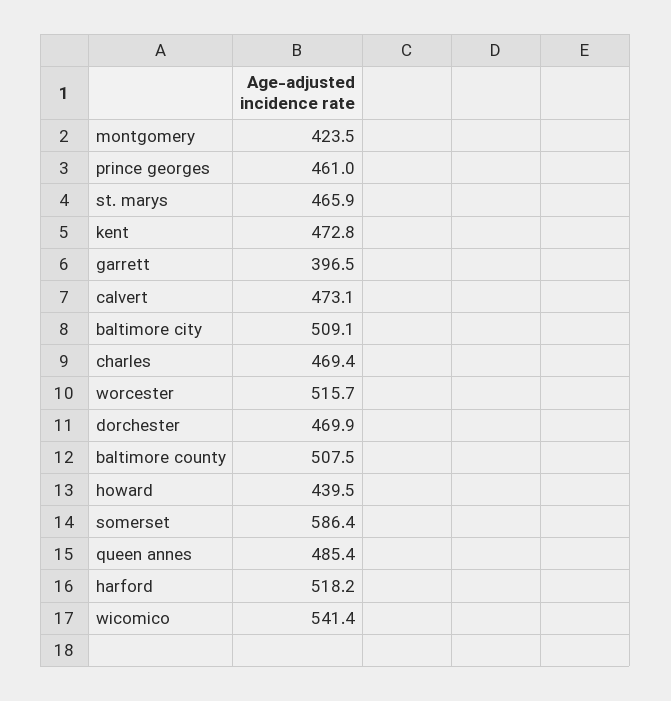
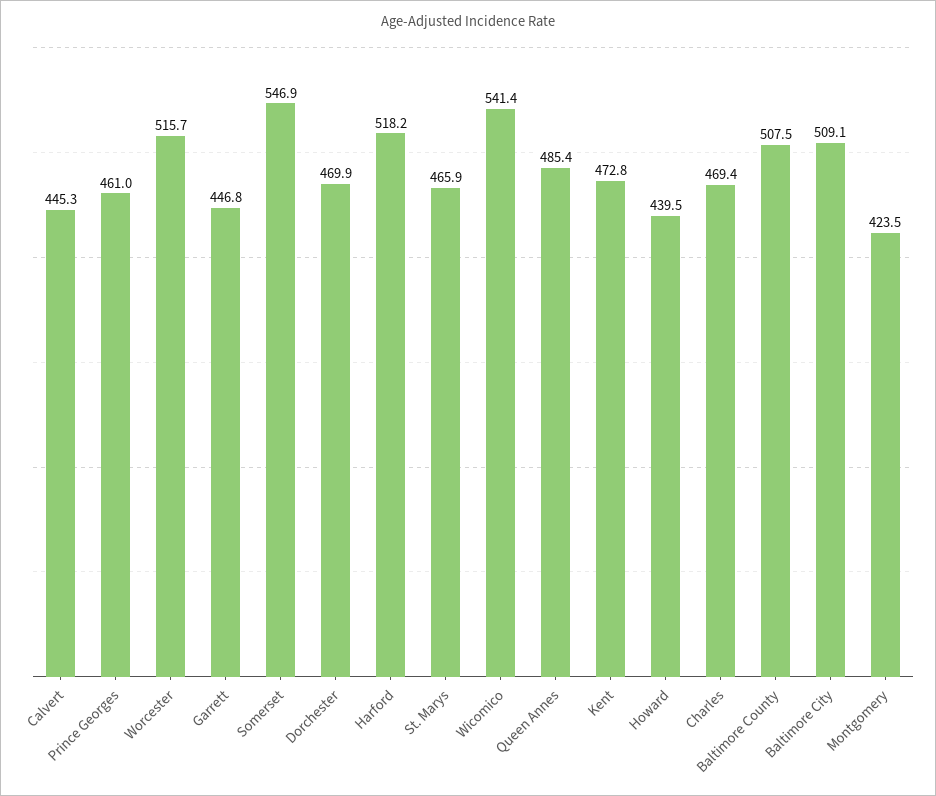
  {
    "montgomery": 423.5,
    "prince georges": 461,
    "st. marys": 465.9,
    "kent": 472.8,
-   "garrett": 396.5,
+   "garrett": 446.8,
-   "calvert": 473.1,
+   "calvert": 445.3,
    "baltimore city": 509.1,
    "charles": 469.4,
    "worcester": 515.7,
    "dorchester": 469.9,
    "baltimore county": 507.5,
    "howard": 439.5,
-   "somerset": 586.4,
+   "somerset": 546.9,
    "queen annes": 485.4,
    "harford": 518.2,
    "wicomico": 541.4
  }

